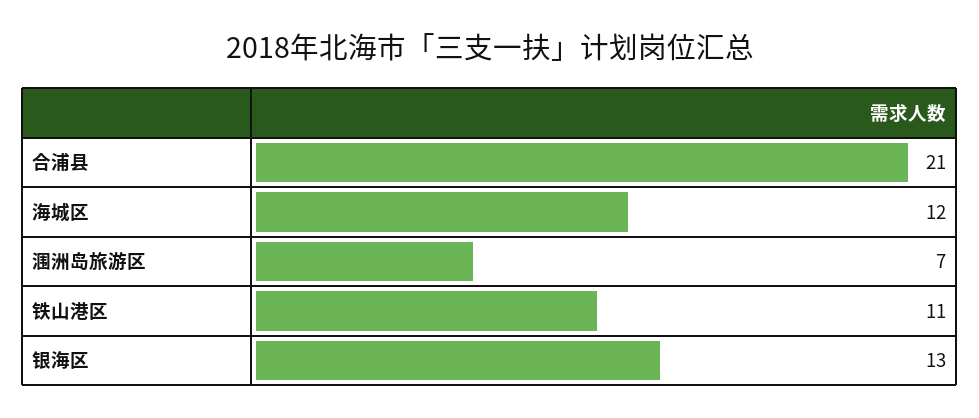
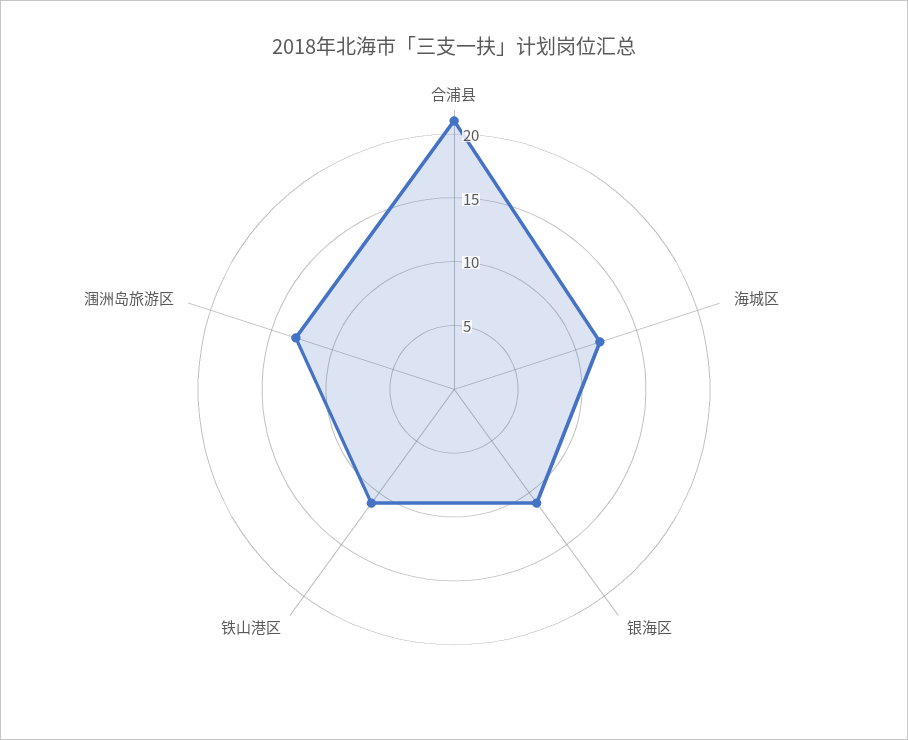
  {
    "合浦县": 21,
    "海城区": 12,
-   "涠洲岛旅游区": 7,
+   "涠洲岛旅游区": 13,
    "铁山港区": 11,
-   "银海区": 13
+   "银海区": 11
  }

